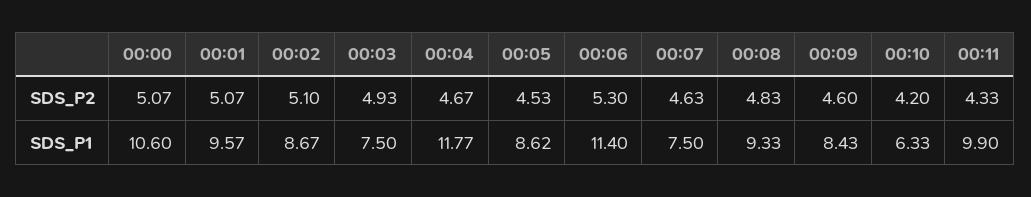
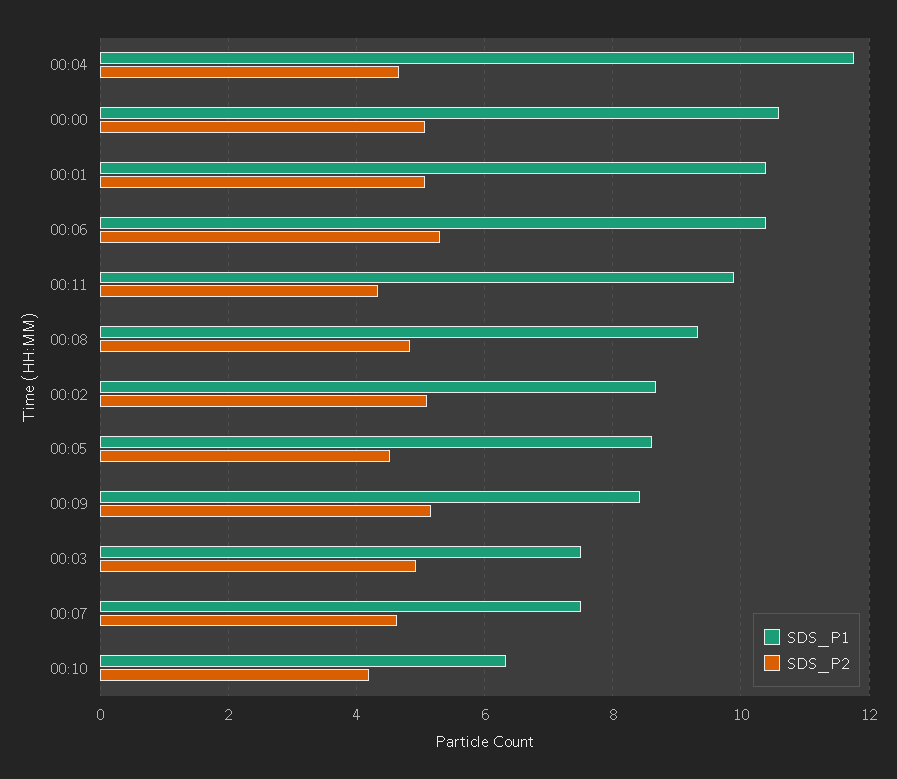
  {
    "SDS_P2": {
      "00:00": 5.07,
      "00:01": 5.07,
      "00:02": 5.1,
      "00:03": 4.93,
      "00:04": 4.67,
      "00:05": 4.53,
      "00:06": 5.3,
      "00:07": 4.63,
      "00:08": 4.83,
-     "00:09": 4.6,
+     "00:09": 5.2,
      "00:10": 4.2,
      "00:11": 4.33
    },
    "SDS_P1": {
      "00:00": 10.6,
-     "00:01": 9.57,
+     "00:01": 10.4,
      "00:02": 8.67,
      "00:03": 7.5,
      "00:04": 11.77,
      "00:05": 8.62,
-     "00:06": 11.4,
+     "00:06": 10.4,
      "00:07": 7.5,
      "00:08": 9.33,
      "00:09": 8.43,
      "00:10": 6.33,
      "00:11": 9.9
    }
  }

